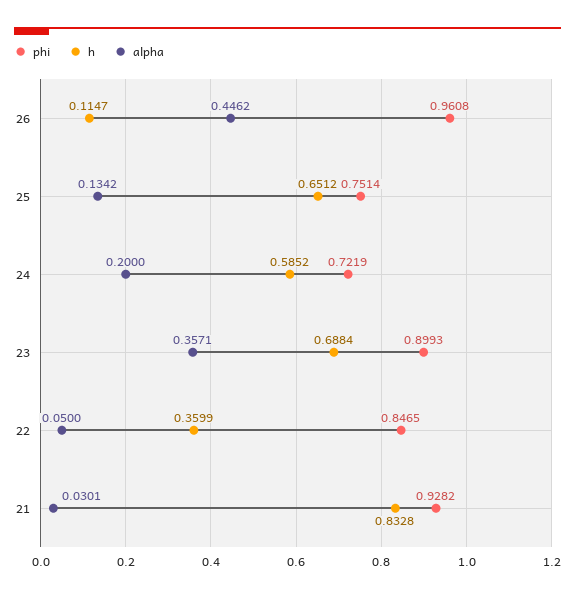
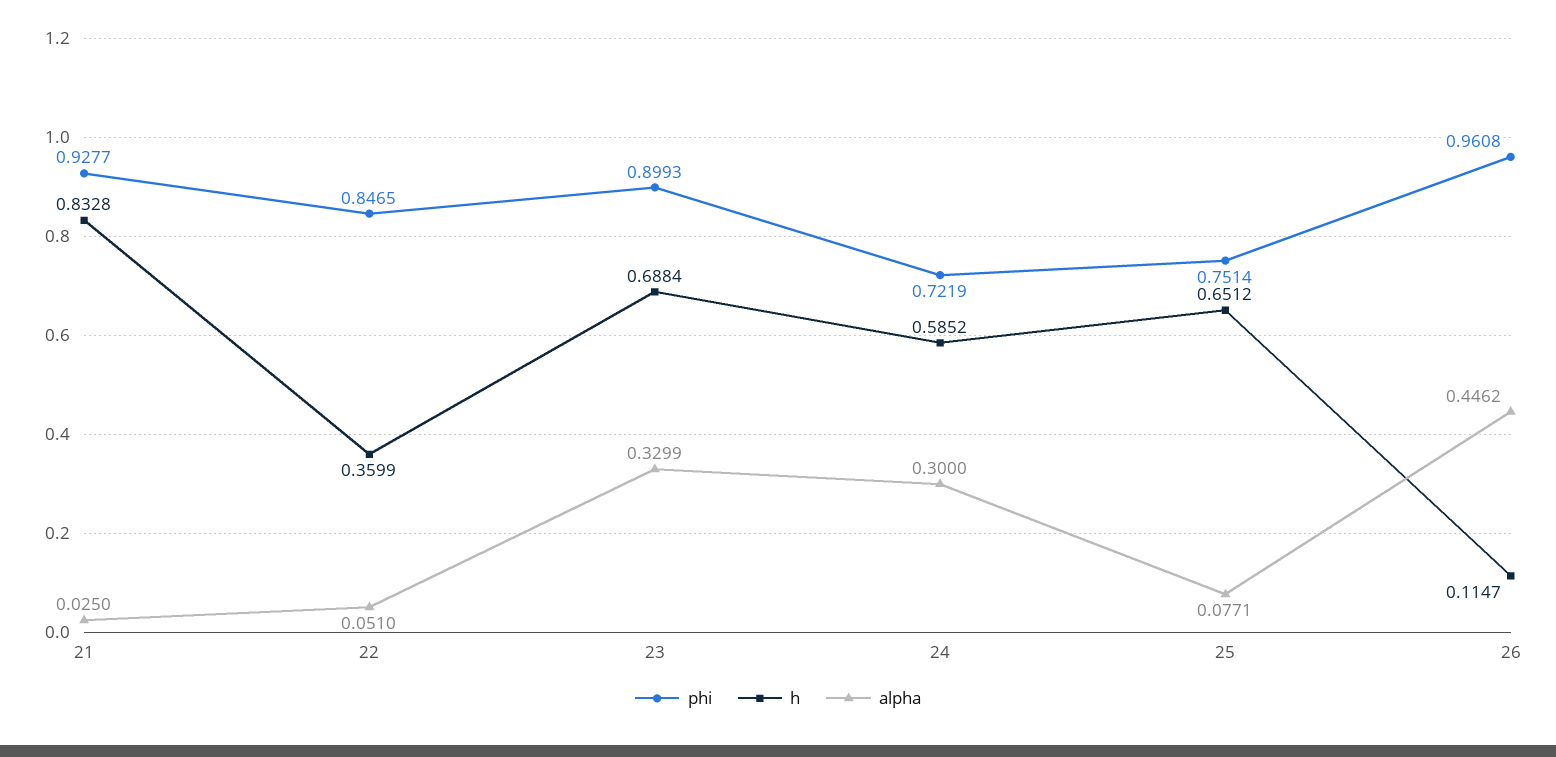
  {
    "phi": {
      "26": 0.9608,
      "25": 0.7514,
      "24": 0.7219,
      "23": 0.8993,
      "22": 0.8465,
-     "21": 0.9282
+     "21": 0.9277
    },
    "h": {
      "26": 0.1147,
      "25": 0.6512,
      "24": 0.5852,
      "23": 0.6884,
      "22": 0.3599,
      "21": 0.8328
    },
    "alpha": {
      "26": 0.4462,
-     "25": 0.1342,
+     "25": 0.0771,
-     "24": 0.2,
+     "24": 0.3,
-     "23": 0.3571,
+     "23": 0.3299,
-     "22": 0.05,
+     "22": 0.051,
-     "21": 0.0301
+     "21": 0.025
    }
  }

